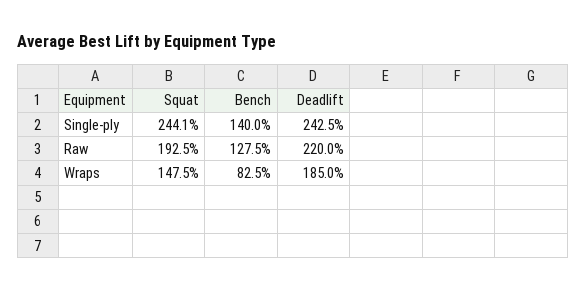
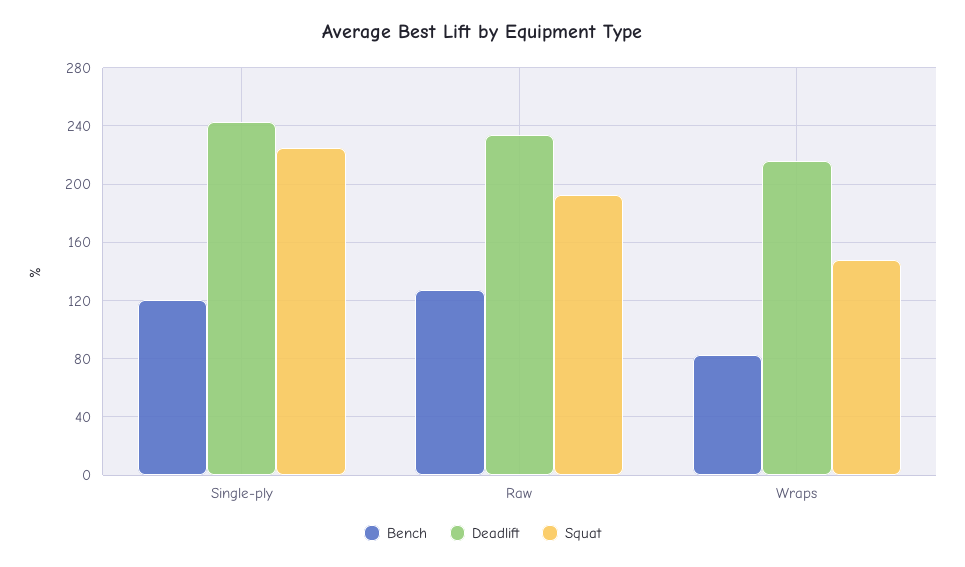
  {
    "Squat": {
-     "Single-ply": 244.1,
+     "Single-ply": 225,
      "Raw": 192.5,
      "Wraps": 147.5
    },
    "Bench": {
-     "Single-ply": 140,
+     "Single-ply": 120,
      "Raw": 127.5,
      "Wraps": 82.5
    },
    "Deadlift": {
      "Single-ply": 242.5,
-     "Raw": 220,
+     "Raw": 235,
-     "Wraps": 185
+     "Wraps": 215
    }
  }

